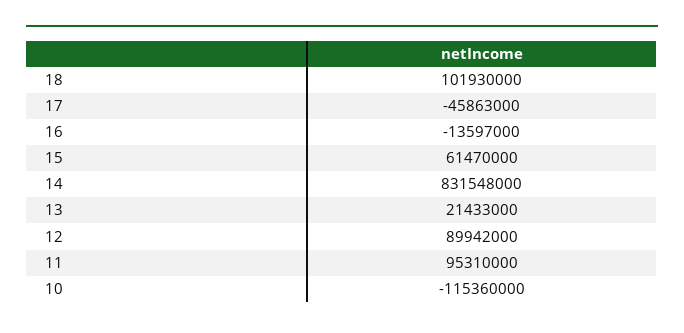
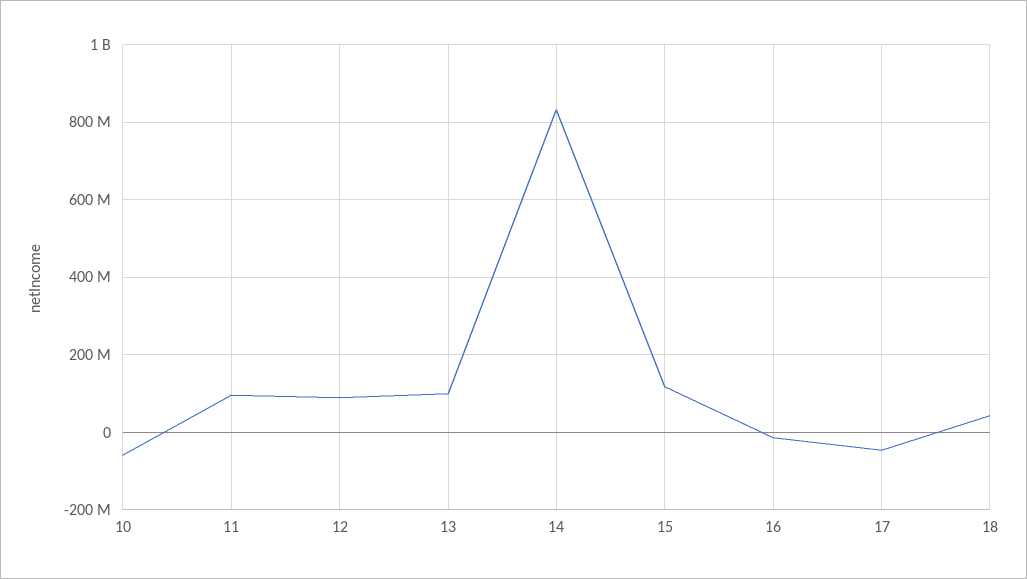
  {
-   "18": 101930000,
+   "18": 40000000,
    "17": -45863000,
    "16": -13597000,
-   "15": 61470000,
+   "15": 120000000,
    "14": 831548000,
-   "13": 21433000,
+   "13": 100000000,
    "12": 89942000,
    "11": 95310000,
-   "10": -115360000
+   "10": -60000000
  }

